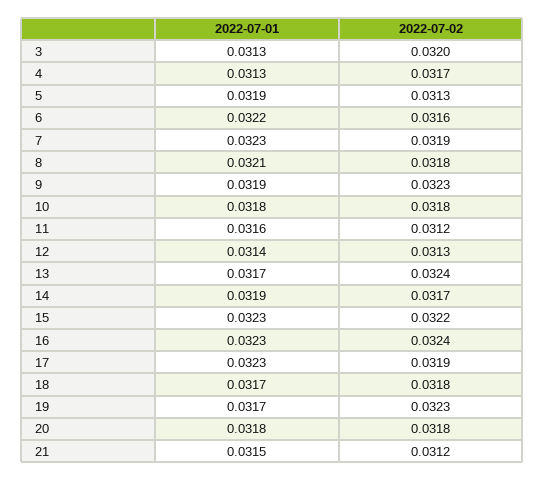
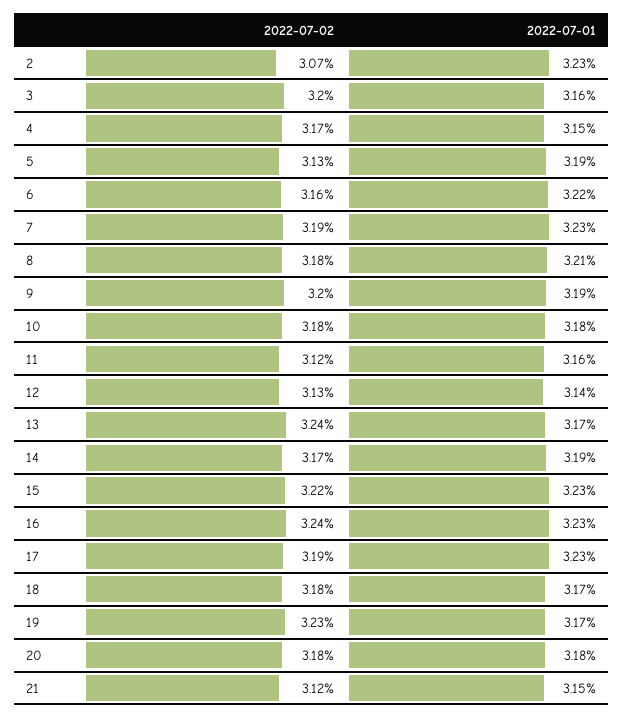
  {
    "2022-07-01": {
-     "3": 0.0313,
+     "3": 0.0316,
-     "4": 0.0313,
+     "4": 0.0315,
      "5": 0.0319,
      "6": 0.0322,
      "7": 0.0323,
      "8": 0.0321,
      "9": 0.0319,
      "10": 0.0318,
      "11": 0.0316,
      "12": 0.0314,
      "13": 0.0317,
      "14": 0.0319,
      "15": 0.0323,
      "16": 0.0323,
      "17": 0.0323,
      "18": 0.0317,
      "19": 0.0317,
      "20": 0.0318,
-     "21": 0.0315
+     "21": 0.0315,
+     "2": 0.0323
    },
    "2022-07-02": {
      "3": 0.032,
      "4": 0.0317,
      "5": 0.0313,
      "6": 0.0316,
      "7": 0.0319,
      "8": 0.0318,
-     "9": 0.0323,
+     "9": 0.032,
      "10": 0.0318,
      "11": 0.0312,
      "12": 0.0313,
      "13": 0.0324,
      "14": 0.0317,
      "15": 0.0322,
      "16": 0.0324,
      "17": 0.0319,
      "18": 0.0318,
      "19": 0.0323,
      "20": 0.0318,
-     "21": 0.0312
+     "21": 0.0312,
+     "2": 0.0307
    }
  }

